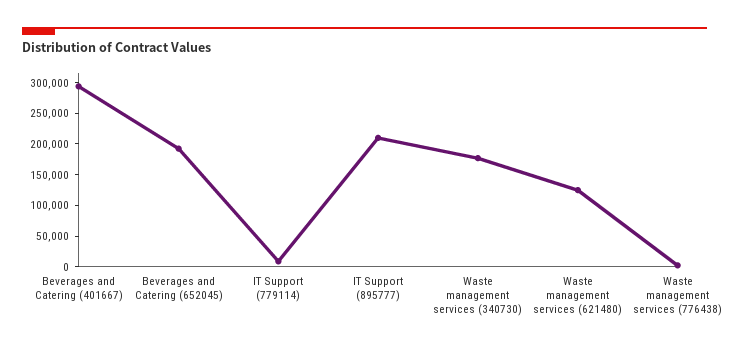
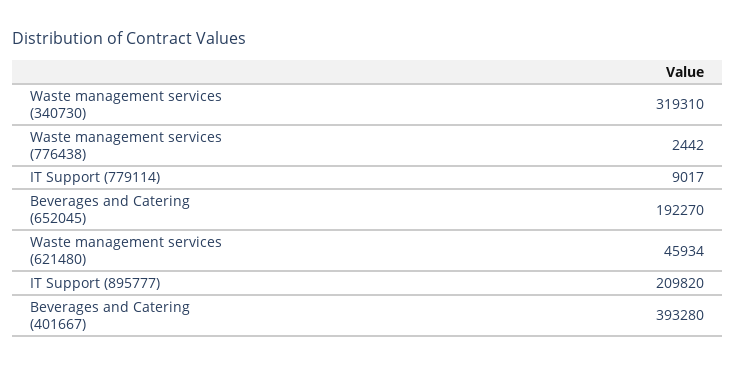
  {
-   "Beverages and Catering (401667)": 300000,
+   "Beverages and Catering (401667)": 393280,
    "Beverages and Catering (652045)": 192270,
    "IT Support (779114)": 9017,
    "IT Support (895777)": 209820,
-   "Waste management services (340730)": 175000,
+   "Waste management services (340730)": 319310,
-   "Waste management services (621480)": 125000,
+   "Waste management services (621480)": 45934,
    "Waste management services (776438)": 2442
  }

